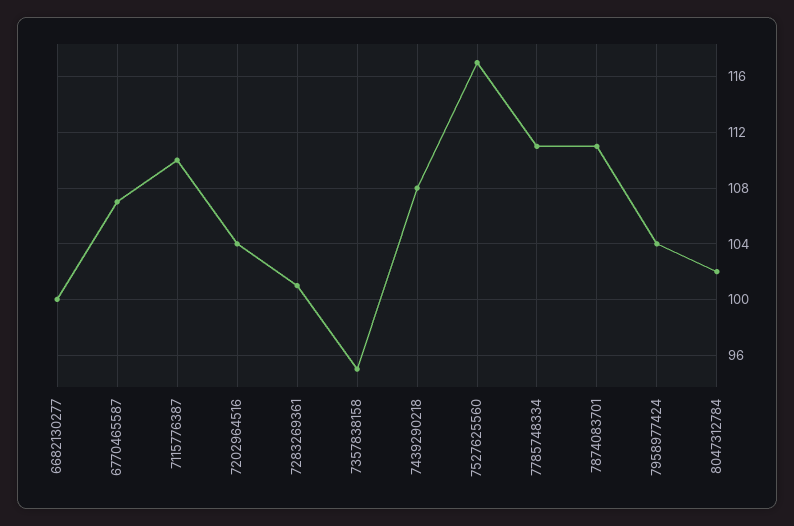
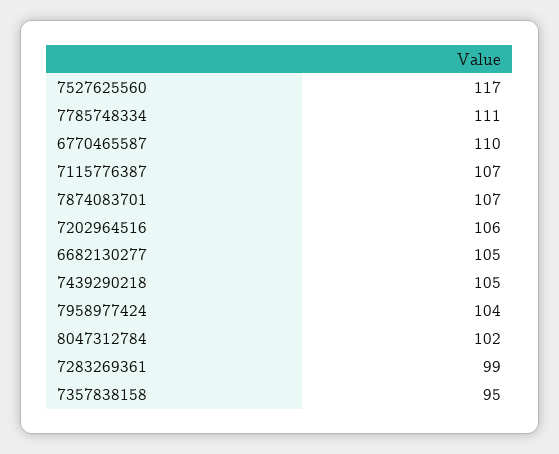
  {
-   "6682130277": 100,
+   "6682130277": 105,
-   "6770465587": 107,
+   "6770465587": 110,
-   "7115776387": 110,
+   "7115776387": 107,
-   "7202964516": 104,
+   "7202964516": 106,
-   "7283269361": 101,
+   "7283269361": 99,
    "7357838158": 95,
-   "7439290218": 108,
+   "7439290218": 105,
    "7527625560": 117,
    "7785748334": 111,
-   "7874083701": 111,
+   "7874083701": 107,
    "7958977424": 104,
    "8047312784": 102
  }

